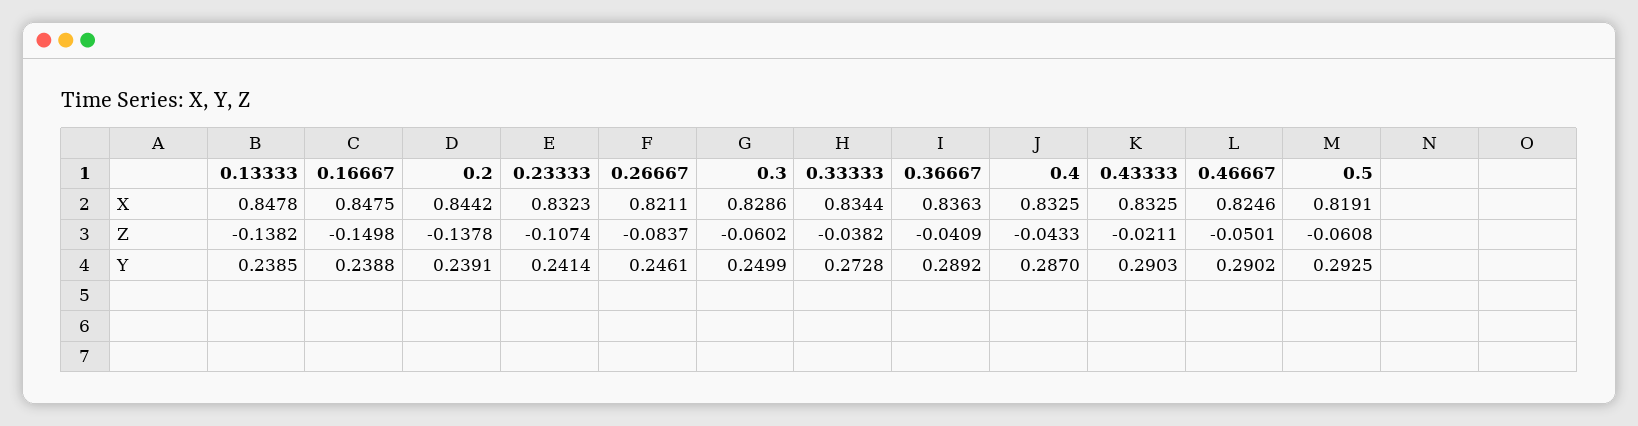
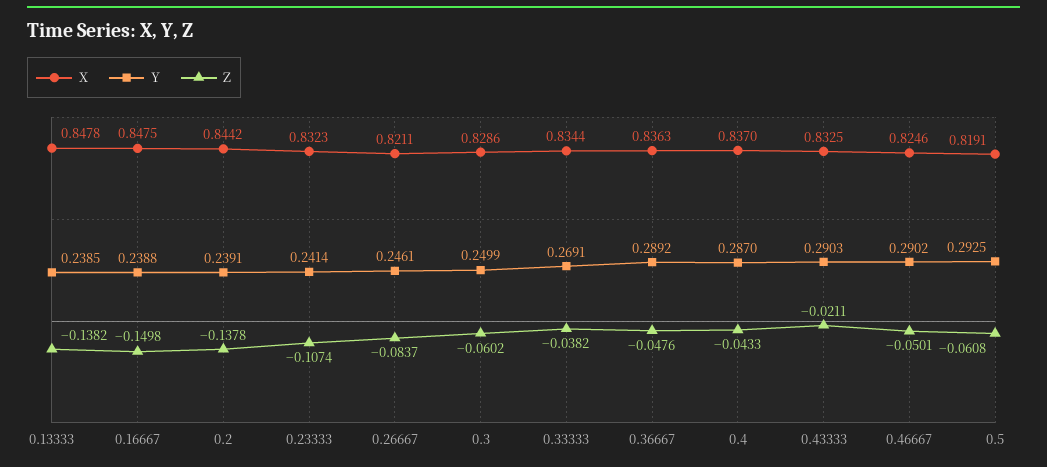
  {
    "X": {
      "0.13333": 0.8478,
      "0.16667": 0.8475,
      "0.2": 0.8442,
      "0.23333": 0.8323,
      "0.26667": 0.8211,
      "0.3": 0.8286,
      "0.33333": 0.8344,
      "0.36667": 0.8363,
-     "0.4": 0.8325,
+     "0.4": 0.837,
      "0.43333": 0.8325,
      "0.46667": 0.8246,
      "0.5": 0.8191
    },
    "Z": {
      "0.13333": -0.1382,
      "0.16667": -0.1498,
      "0.2": -0.1378,
      "0.23333": -0.1074,
      "0.26667": -0.0837,
      "0.3": -0.0602,
      "0.33333": -0.0382,
-     "0.36667": -0.0409,
+     "0.36667": -0.0476,
      "0.4": -0.0433,
      "0.43333": -0.0211,
      "0.46667": -0.0501,
      "0.5": -0.0608
    },
    "Y": {
      "0.13333": 0.2385,
      "0.16667": 0.2388,
      "0.2": 0.2391,
      "0.23333": 0.2414,
      "0.26667": 0.2461,
      "0.3": 0.2499,
-     "0.33333": 0.2728,
+     "0.33333": 0.2691,
      "0.36667": 0.2892,
      "0.4": 0.287,
      "0.43333": 0.2903,
      "0.46667": 0.2902,
      "0.5": 0.2925
    }
  }

